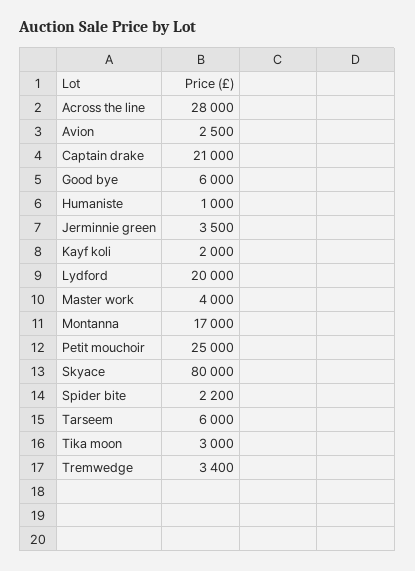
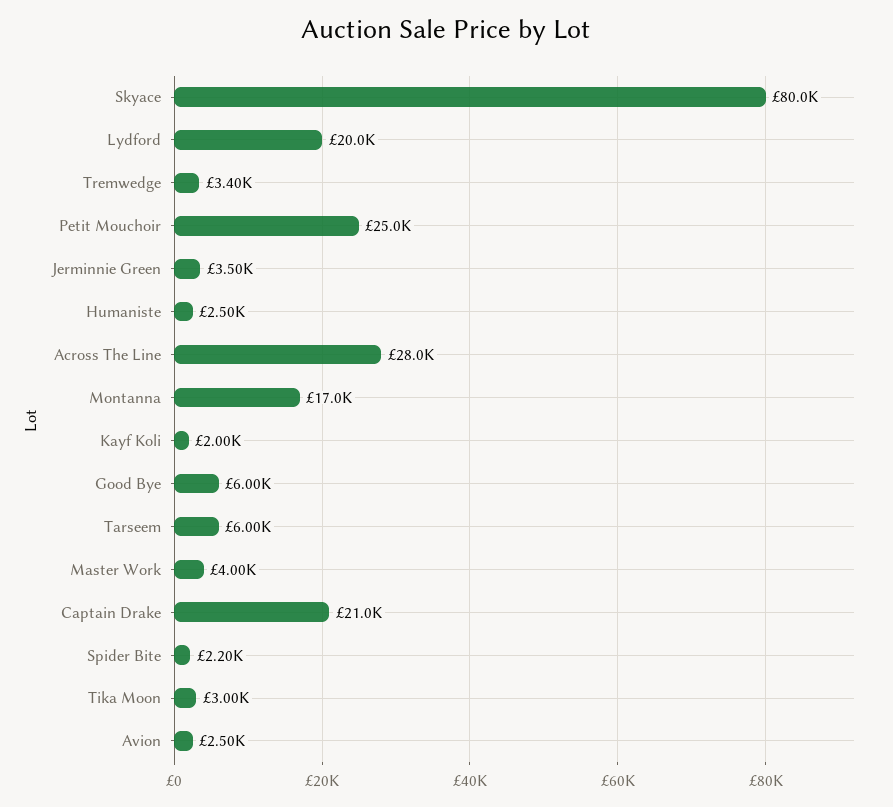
  {
    "Across the line": 28000,
    "Avion": 2500,
    "Captain drake": 21000,
    "Good bye": 6000,
-   "Humaniste": 1000,
+   "Humaniste": 2500,
    "Jerminnie green": 3500,
    "Kayf koli": 2000,
    "Lydford": 20000,
    "Master work": 4000,
    "Montanna": 17000,
    "Petit mouchoir": 25000,
    "Skyace": 80000,
    "Spider bite": 2200,
    "Tarseem": 6000,
    "Tika moon": 3000,
    "Tremwedge": 3400
  }

